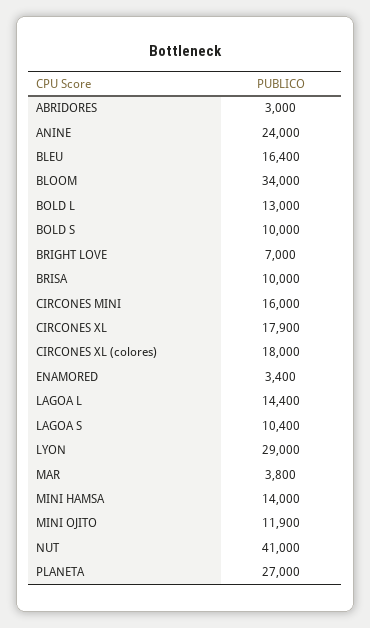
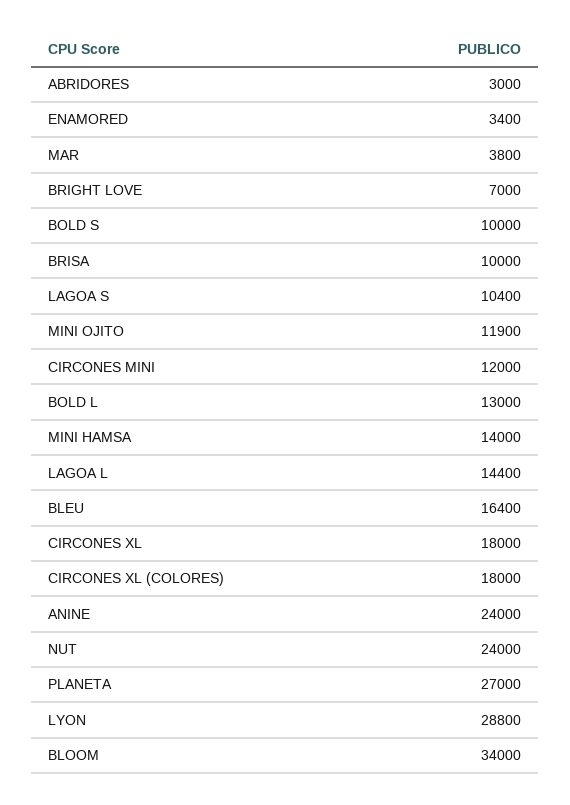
  {
    "ABRIDORES": 3000,
    "ANINE": 24000,
    "BLEU": 16400,
    "BLOOM": 34000,
    "BOLD L": 13000,
    "BOLD S": 10000,
    "BRIGHT LOVE": 7000,
    "BRISA": 10000,
-   "CIRCONES MINI": 16000,
+   "CIRCONES MINI": 12000,
-   "CIRCONES XL": 17900,
+   "CIRCONES XL": 18000,
    "CIRCONES XL (colores)": 18000,
    "ENAMORED": 3400,
    "LAGOA L": 14400,
    "LAGOA S": 10400,
-   "LYON": 29000,
+   "LYON": 28800,
    "MAR": 3800,
    "MINI HAMSA": 14000,
    "MINI OJITO": 11900,
-   "NUT": 41000,
+   "NUT": 24000,
    "PLANETA": 27000
  }

